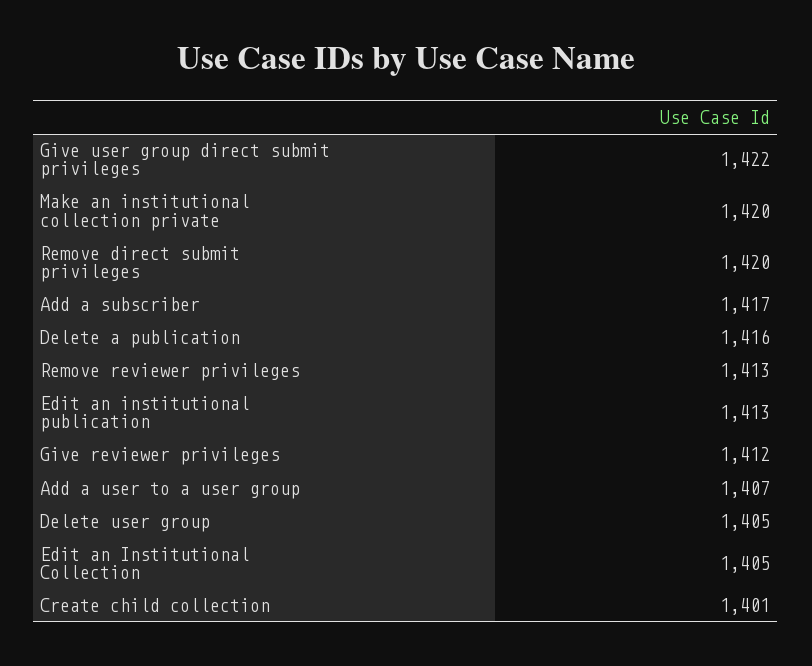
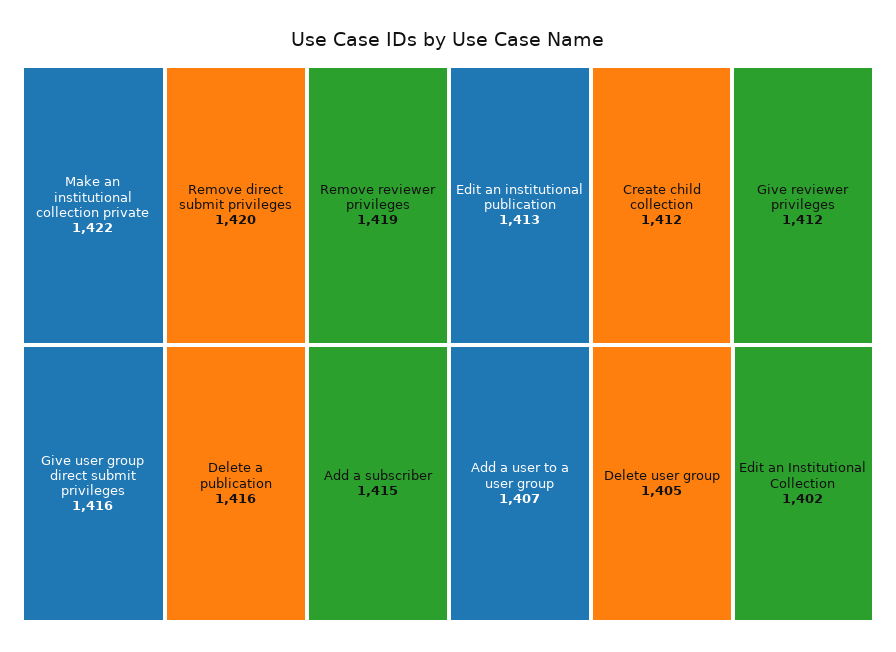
  {
-   "Give user group direct submit privileges": 1422,
+   "Give user group direct submit privileges": 1416,
-   "Make an institutional collection private": 1420,
+   "Make an institutional collection private": 1422,
    "Remove direct submit privileges": 1420,
-   "Add a subscriber": 1417,
+   "Add a subscriber": 1415,
    "Delete a publication": 1416,
-   "Remove reviewer privileges": 1413,
+   "Remove reviewer privileges": 1419,
    "Edit an institutional publication": 1413,
    "Give reviewer privileges": 1412,
    "Add a user to a user group": 1407,
    "Delete user group": 1405,
-   "Edit an Institutional Collection": 1405,
+   "Edit an Institutional Collection": 1402,
-   "Create child collection": 1401
+   "Create child collection": 1412
  }

